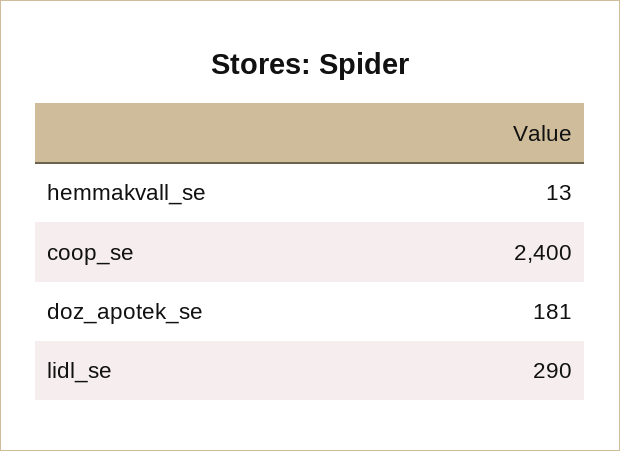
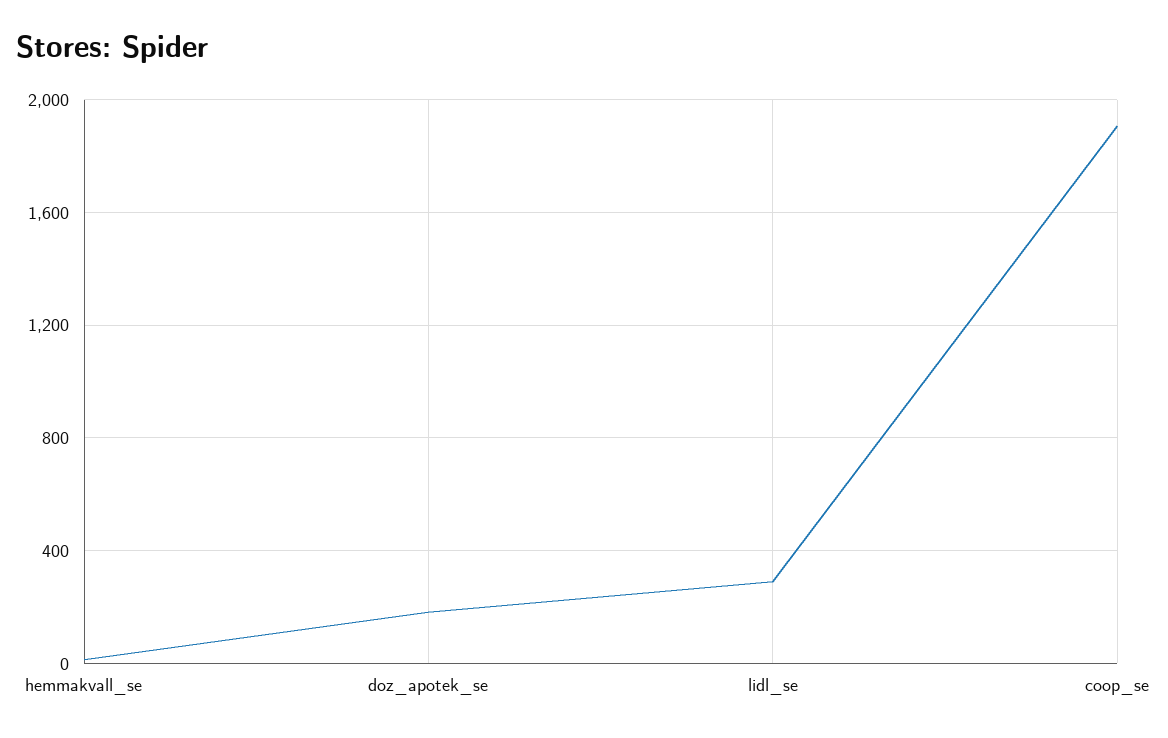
  {
    "hemmakvall_se": 13,
-   "coop_se": 2400,
+   "coop_se": 1900,
    "doz_apotek_se": 181,
    "lidl_se": 290
  }

